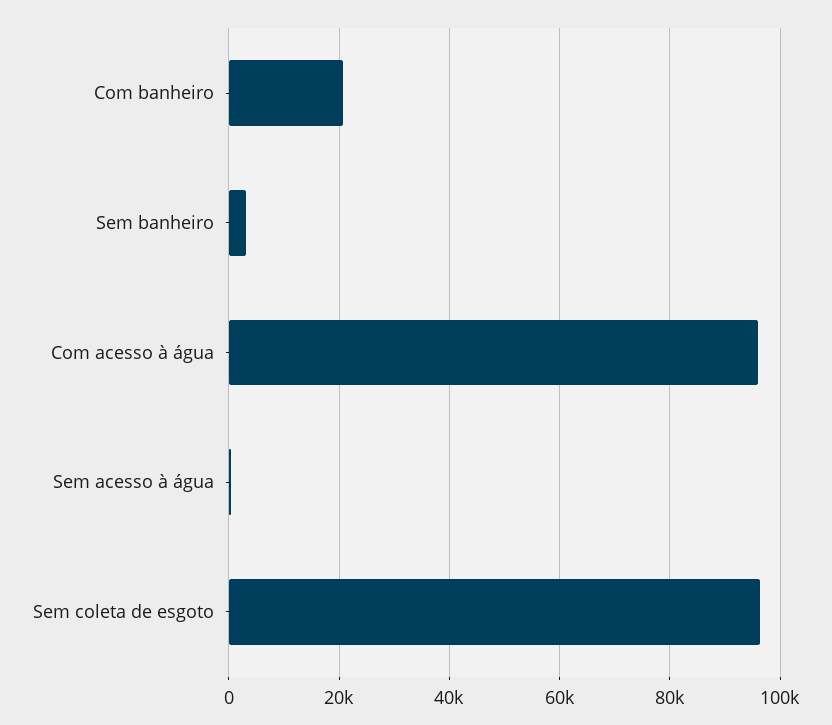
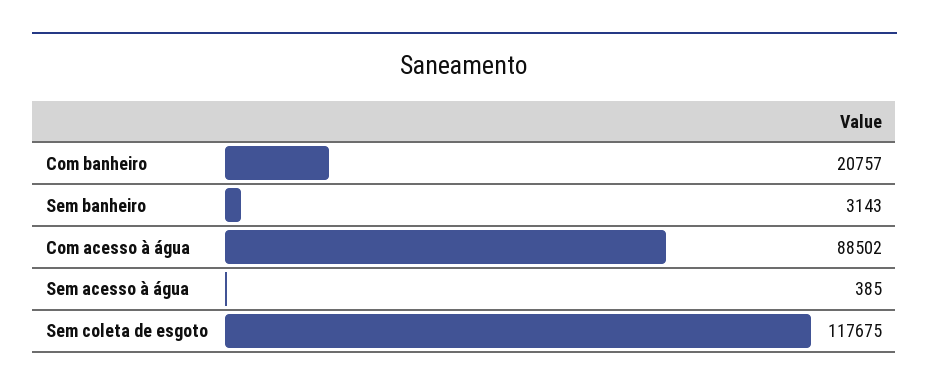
  {
    "Com banheiro": 20757,
    "Sem banheiro": 3143,
-   "Com acesso à água": 96000,
+   "Com acesso à água": 88502,
    "Sem acesso à água": 385,
-   "Sem coleta de esgoto": 96000
+   "Sem coleta de esgoto": 117675
  }

